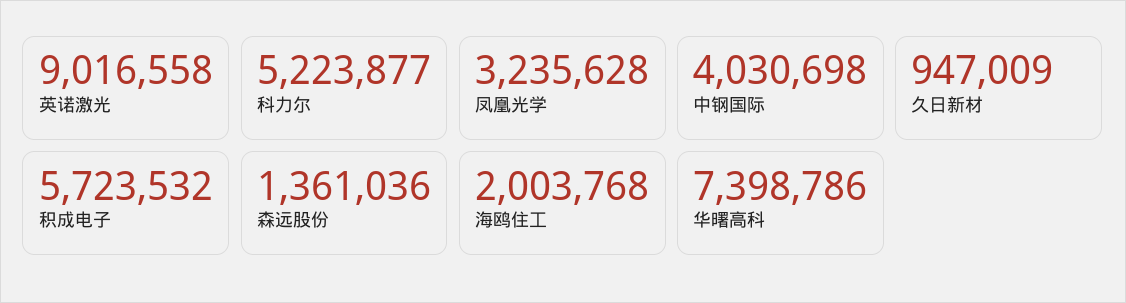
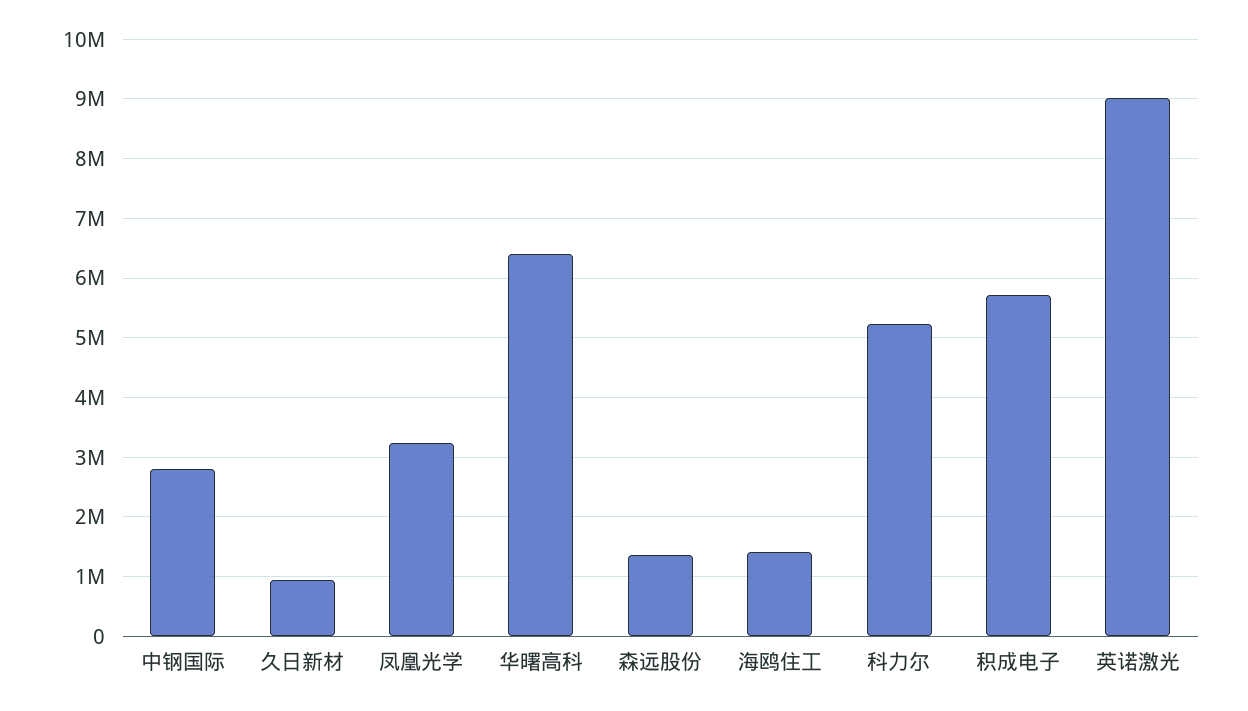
  {
    "英诺激光": 9016558,
    "科力尔": 5223877,
    "凤凰光学": 3235628,
-   "中钢国际": 4030698,
+   "中钢国际": 2800000,
    "久日新材": 947009,
    "积成电子": 5723532,
    "森远股份": 1361036,
-   "海鸥住工": 2003768,
+   "海鸥住工": 1400000,
-   "华曙高科": 7398786
+   "华曙高科": 6400000
  }

